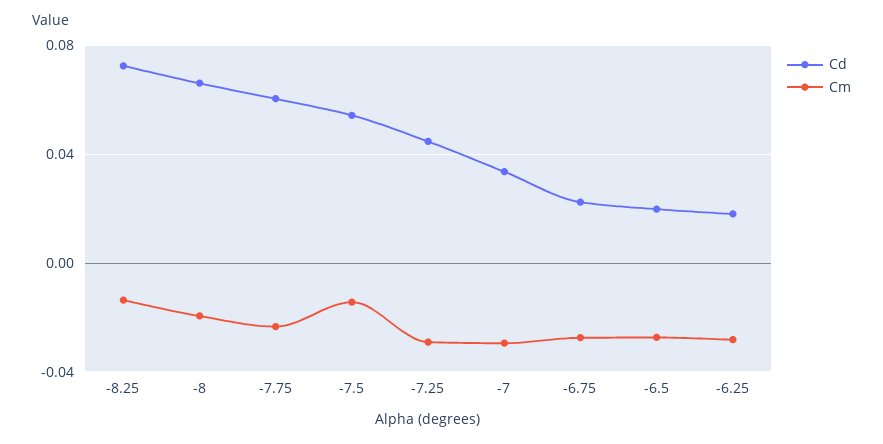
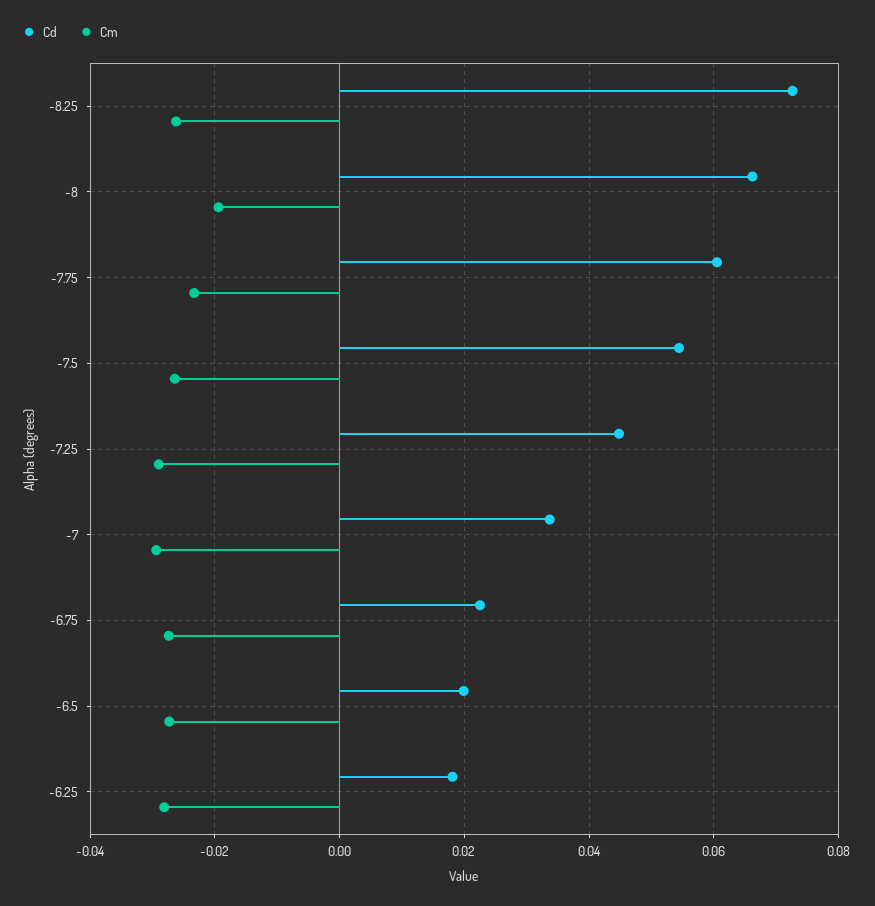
  {
    "Cd": {
      "-8.25": 0.072,
      "-8": 0.066,
      "-7.75": 0.06,
      "-7.5": 0.054,
      "-7.25": 0.044,
      "-7": 0.034,
      "-6.75": 0.022,
      "-6.5": 0.02,
      "-6.25": 0.018
    },
    "Cm": {
-     "-8.25": -0.015,
+     "-8.25": -0.026,
      "-8": -0.02,
      "-7.75": -0.024,
-     "-7.5": -0.015,
+     "-7.5": -0.026,
      "-7.25": -0.03,
      "-7": -0.03,
      "-6.75": -0.028,
      "-6.5": -0.028,
      "-6.25": -0.028
    }
  }

